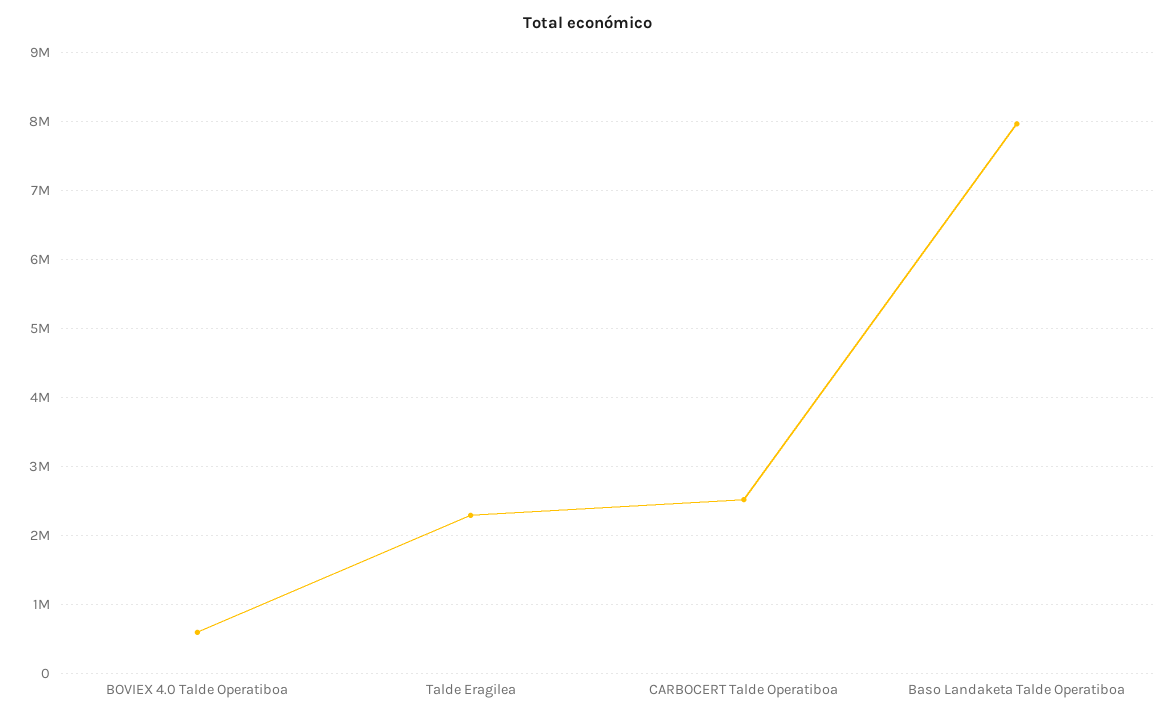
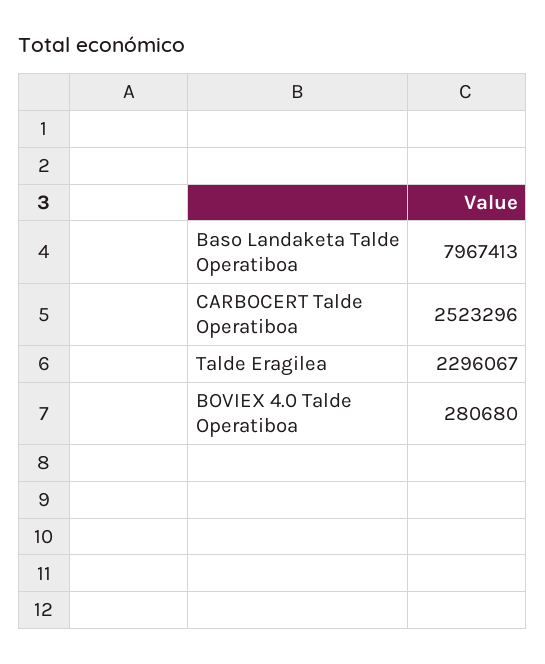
  {
-   "BOVIEX 4.0 Talde Operatiboa": 600000,
+   "BOVIEX 4.0 Talde Operatiboa": 280680,
    "Talde Eragilea": 2296067,
    "CARBOCERT Talde Operatiboa": 2523296,
    "Baso Landaketa Talde Operatiboa": 7967413
  }

